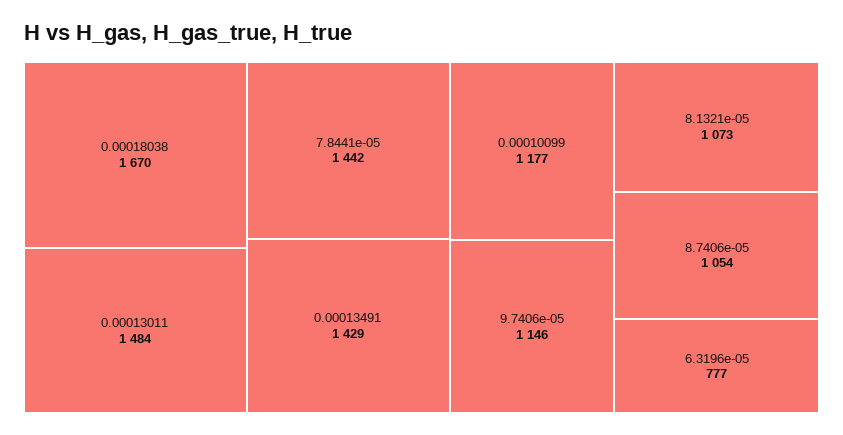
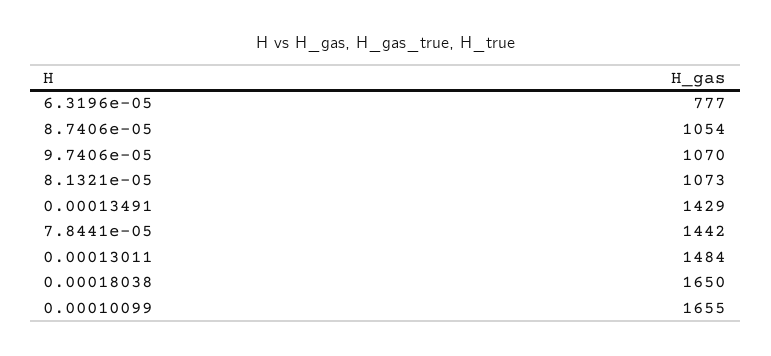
  {
-   "0.00018038": 1670,
+   "0.00018038": 1650,
    "0.00013011": 1484,
    "7.8441e-05": 1442,
    "0.00013491": 1429,
-   "0.00010099": 1177,
+   "0.00010099": 1655,
-   "9.7406e-05": 1146,
+   "9.7406e-05": 1070,
    "8.1321e-05": 1073,
    "8.7406e-05": 1054,
    "6.3196e-05": 777
  }

